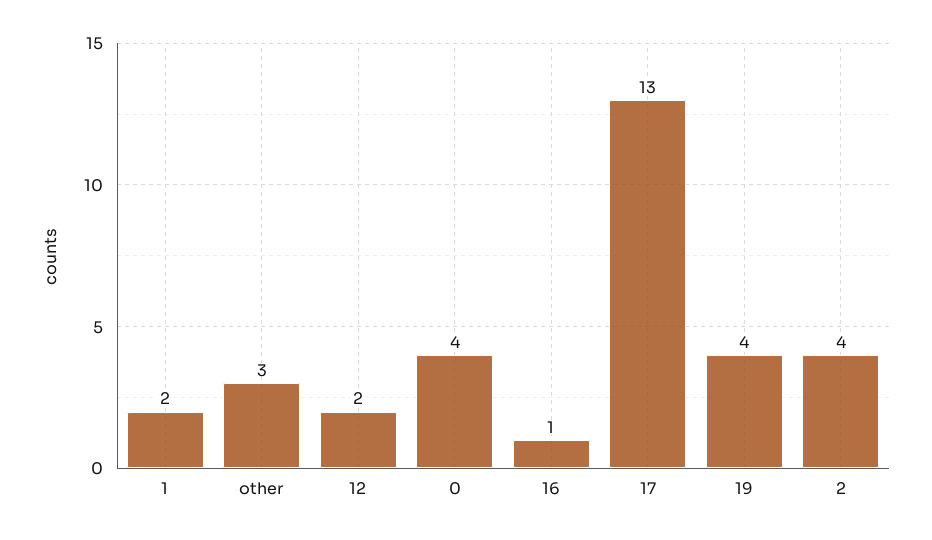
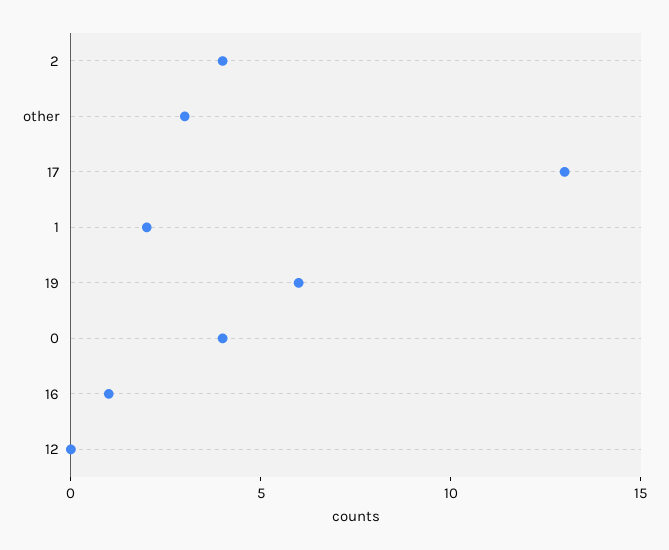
  {
    "1": 2,
    "other": 3,
-   "12": 2,
+   "12": 0,
    "0": 4,
    "16": 1,
    "17": 13,
-   "19": 4,
+   "19": 6,
    "2": 4
  }

